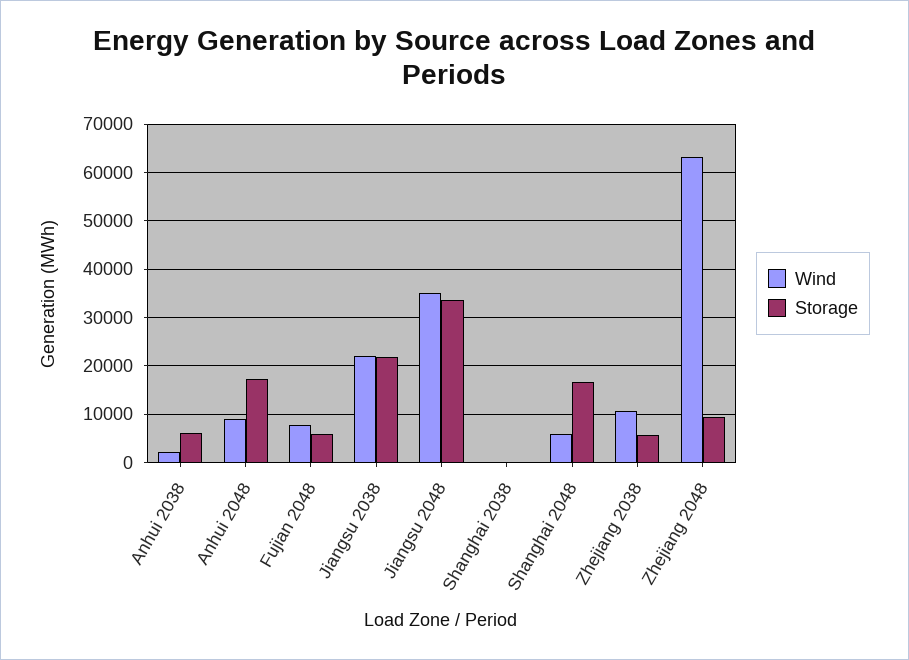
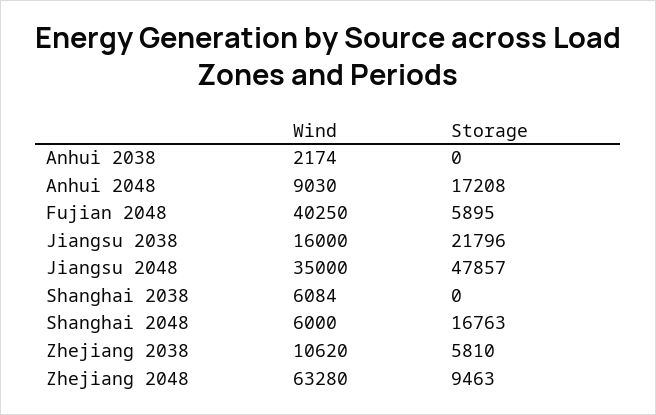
  {
    "Wind": {
      "Anhui 2038": 2174,
      "Anhui 2048": 9030,
-     "Fujian 2048": 8000,
+     "Fujian 2048": 40250,
-     "Jiangsu 2038": 22000,
+     "Jiangsu 2038": 16000,
      "Jiangsu 2048": 35000,
-     "Shanghai 2038": 0,
+     "Shanghai 2038": 6084,
      "Shanghai 2048": 6000,
      "Zhejiang 2038": 10620,
      "Zhejiang 2048": 63280
    },
    "Storage": {
-     "Anhui 2038": 6000,
+     "Anhui 2038": 0,
      "Anhui 2048": 17208,
      "Fujian 2048": 5895,
      "Jiangsu 2038": 21796,
-     "Jiangsu 2048": 34000,
+     "Jiangsu 2048": 47857,
      "Shanghai 2038": 0,
      "Shanghai 2048": 16763,
      "Zhejiang 2038": 5810,
      "Zhejiang 2048": 9463
    }
  }

